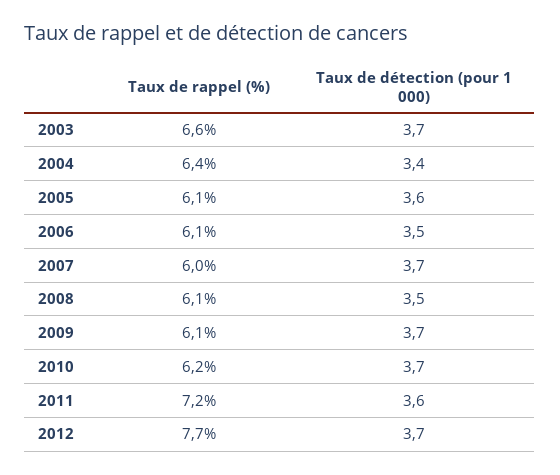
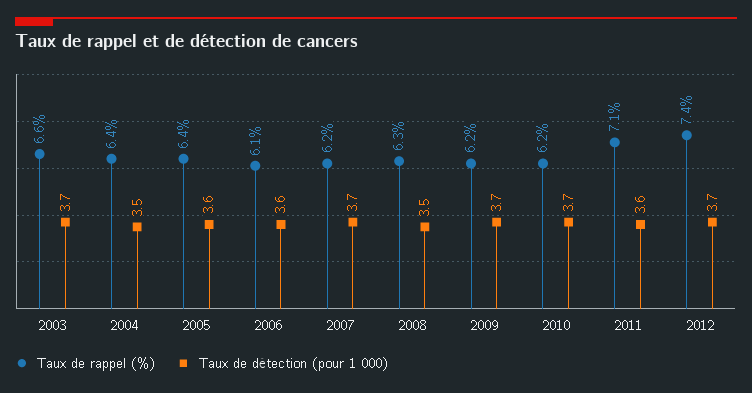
  {
    "Taux de rappel (%)": {
      "2003": 6.6,
      "2004": 6.4,
-     "2005": 6.1,
+     "2005": 6.4,
      "2006": 6.1,
-     "2007": 6,
+     "2007": 6.2,
-     "2008": 6.1,
+     "2008": 6.3,
-     "2009": 6.1,
+     "2009": 6.2,
      "2010": 6.2,
-     "2011": 7.2,
+     "2011": 7.1,
-     "2012": 7.7
+     "2012": 7.4
    },
    "Taux de détection (pour 1 000)": {
      "2003": 3.7,
-     "2004": 3.4,
+     "2004": 3.5,
      "2005": 3.6,
-     "2006": 3.5,
+     "2006": 3.6,
      "2007": 3.7,
      "2008": 3.5,
      "2009": 3.7,
      "2010": 3.7,
      "2011": 3.6,
      "2012": 3.7
    }
  }

